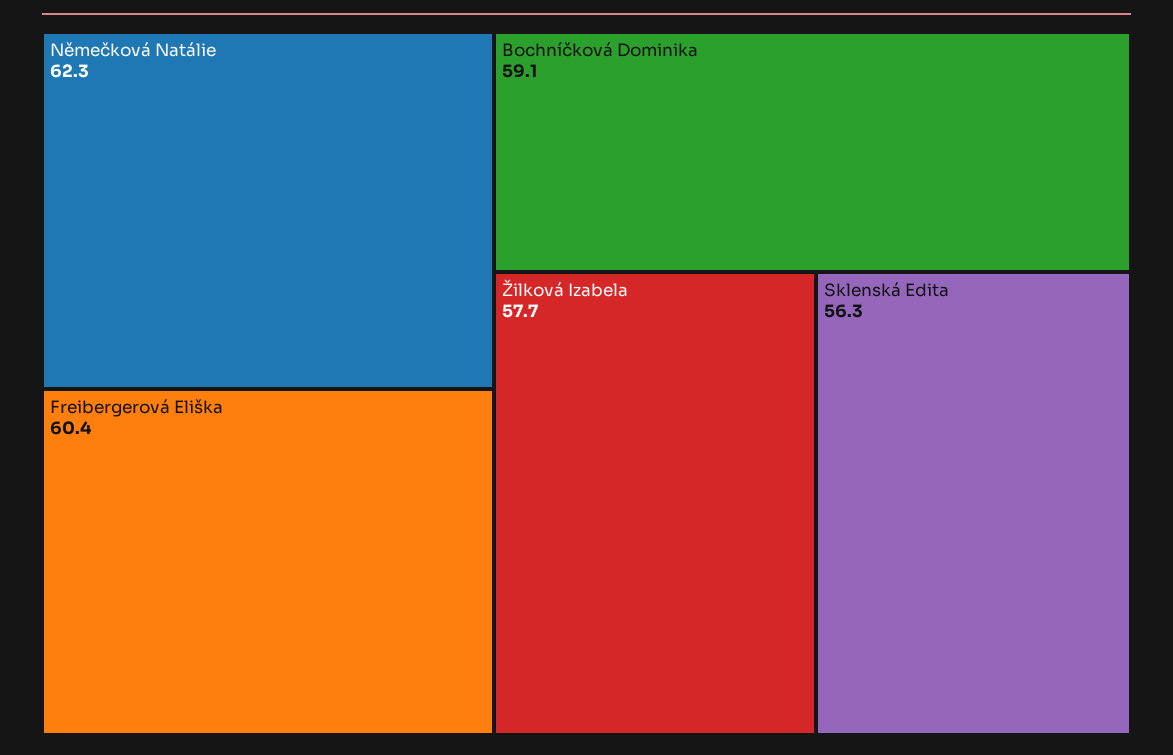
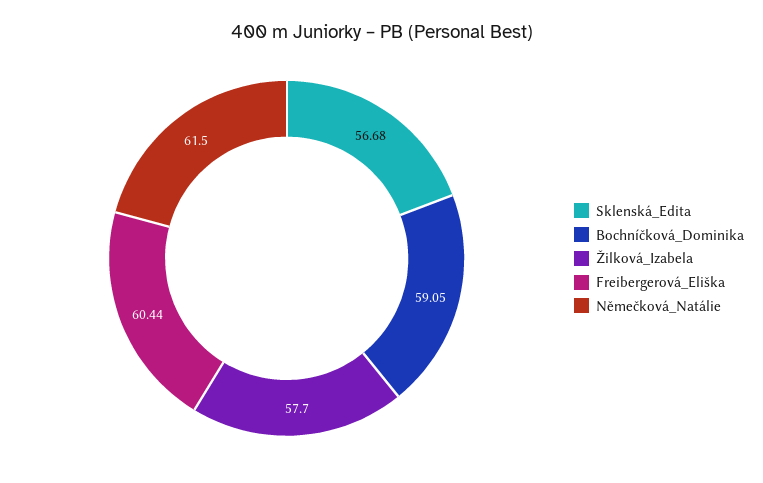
  {
-   "Němečková Natálie": 62.3,
+   "Němečková Natálie": 61.5,
    "Freibergerová Eliška": 60.44,
    "Bochníčková Dominika": 59.05,
    "Žilková Izabela": 57.7,
-   "Sklenská Edita": 56.3
+   "Sklenská Edita": 56.68
  }

